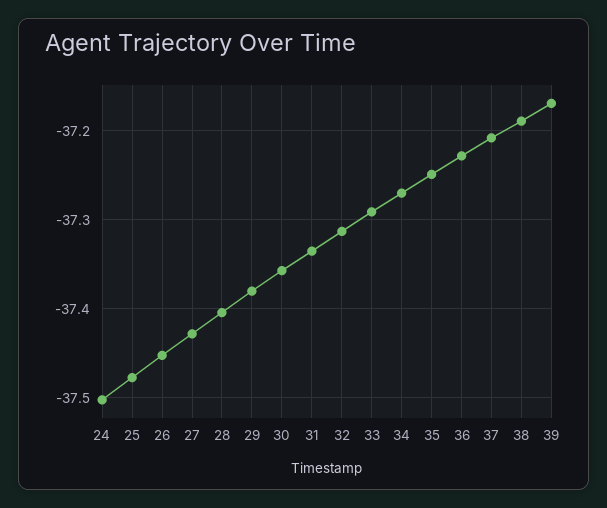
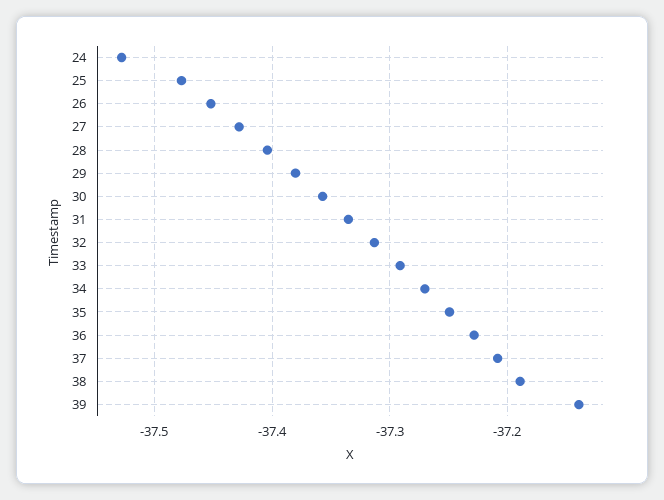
  {
-   "24": -37.5,
+   "24": -37.53,
    "25": -37.48,
    "26": -37.45,
    "27": -37.43,
    "28": -37.4,
    "29": -37.38,
    "30": -37.36,
    "31": -37.34,
    "32": -37.31,
    "33": -37.29,
    "34": -37.27,
    "35": -37.25,
    "36": -37.23,
    "37": -37.21,
    "38": -37.19,
-   "39": -37.17
+   "39": -37.14
  }

